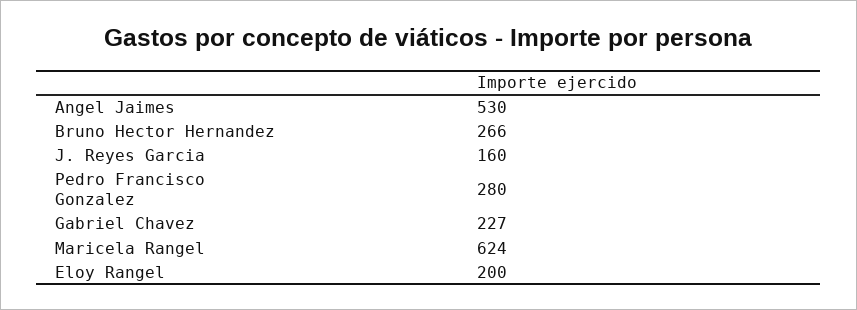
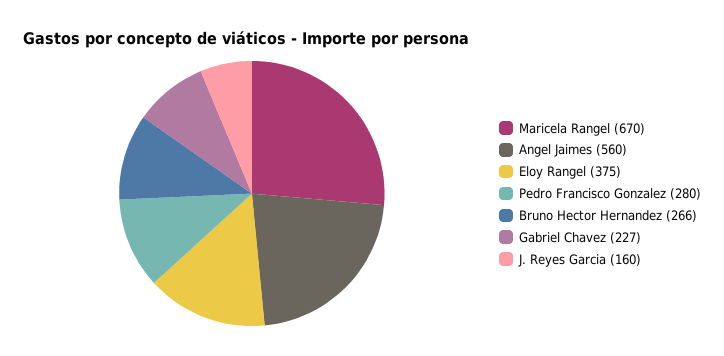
  {
-   "Angel Jaimes": 530,
+   "Angel Jaimes": 560,
    "Bruno Hector Hernandez": 266,
    "J. Reyes Garcia": 160,
    "Pedro Francisco Gonzalez": 280,
    "Gabriel Chavez": 227,
-   "Maricela Rangel": 624,
+   "Maricela Rangel": 670,
-   "Eloy Rangel": 200
+   "Eloy Rangel": 375
  }

